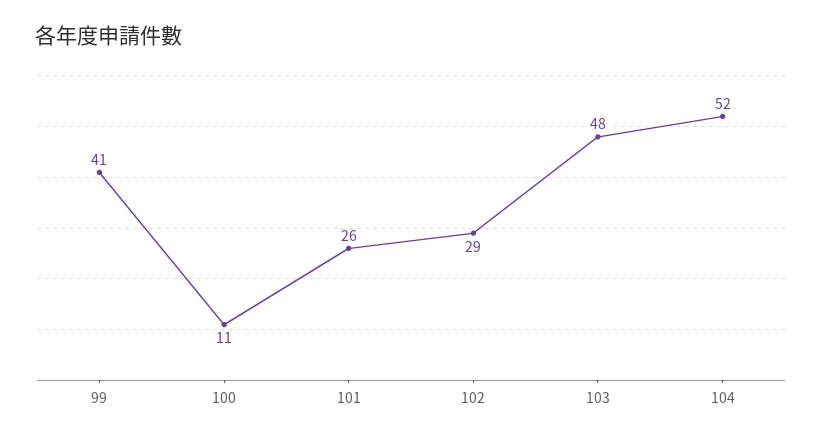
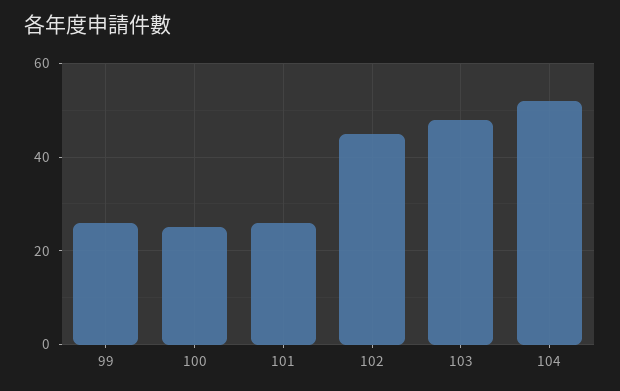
  {
-   "99": 41,
+   "99": 25,
-   "100": 11,
+   "100": 25,
    "101": 26,
-   "102": 29,
+   "102": 45,
    "103": 48,
    "104": 52
  }

